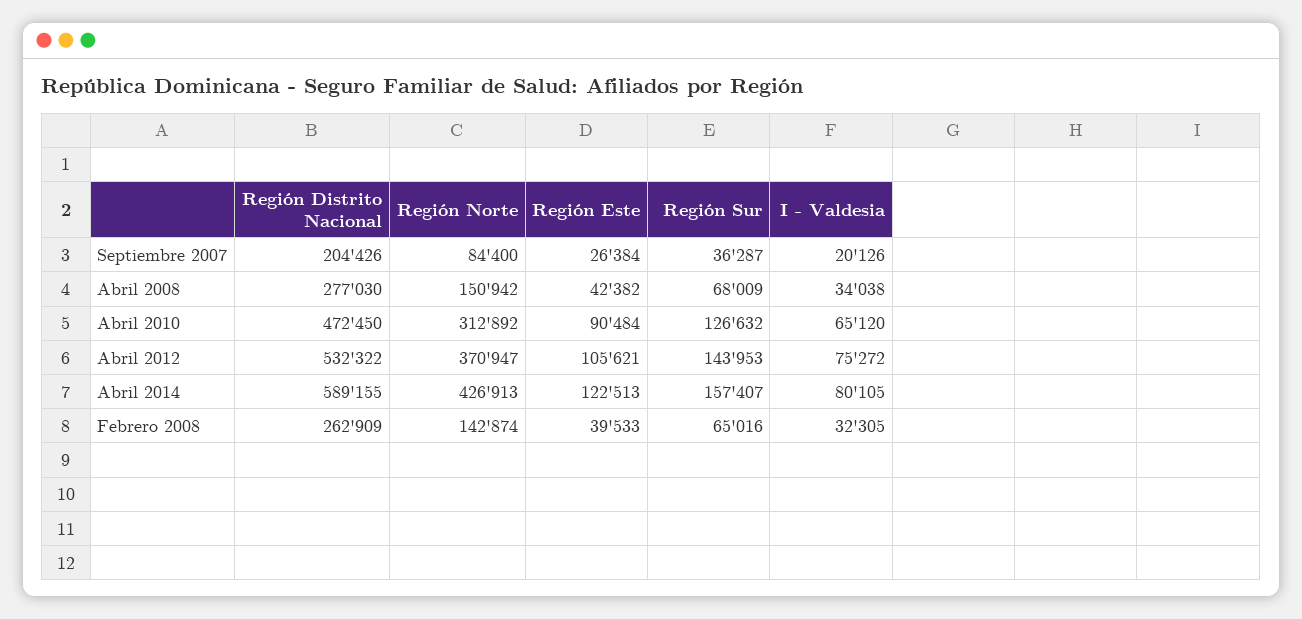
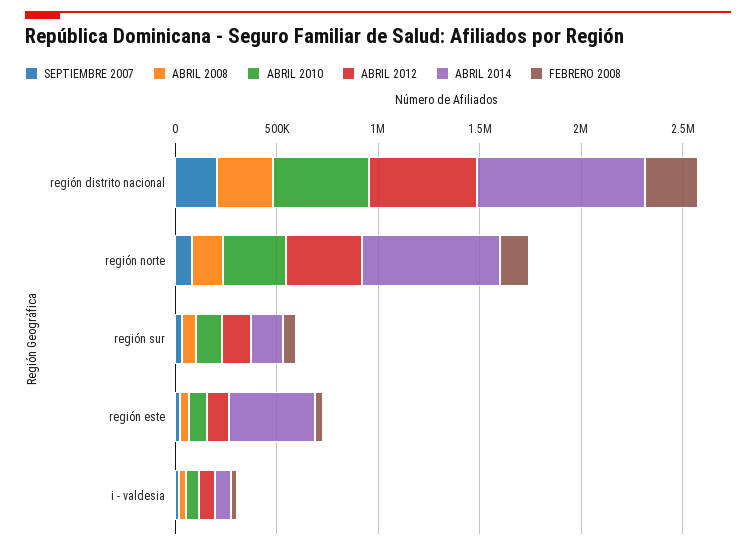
  {
    "Septiembre 2007": {
      "Región Distrito Nacional": 204426,
      "Región Norte": 84400,
      "Región Este": 26384,
      "Región Sur": 36287,
      "I - Valdesia": 20126
    },
    "Abril 2008": {
      "Región Distrito Nacional": 277030,
      "Región Norte": 150942,
      "Región Este": 42382,
      "Región Sur": 68009,
      "I - Valdesia": 34038
    },
    "Abril 2010": {
      "Región Distrito Nacional": 472450,
      "Región Norte": 312892,
      "Región Este": 90484,
      "Región Sur": 126632,
      "I - Valdesia": 65120
    },
    "Abril 2012": {
      "Región Distrito Nacional": 532322,
      "Región Norte": 370947,
      "Región Este": 105621,
      "Región Sur": 143953,
      "I - Valdesia": 75272
    },
    "Abril 2014": {
-     "Región Distrito Nacional": 589155,
+     "Región Distrito Nacional": 800000,
-     "Región Norte": 426913,
+     "Región Norte": 700000,
-     "Región Este": 122513,
+     "Región Este": 400000,
      "Región Sur": 157407,
      "I - Valdesia": 80105
    },
    "Febrero 2008": {
      "Región Distrito Nacional": 262909,
      "Región Norte": 142874,
      "Región Este": 39533,
      "Región Sur": 65016,
      "I - Valdesia": 32305
    }
  }

